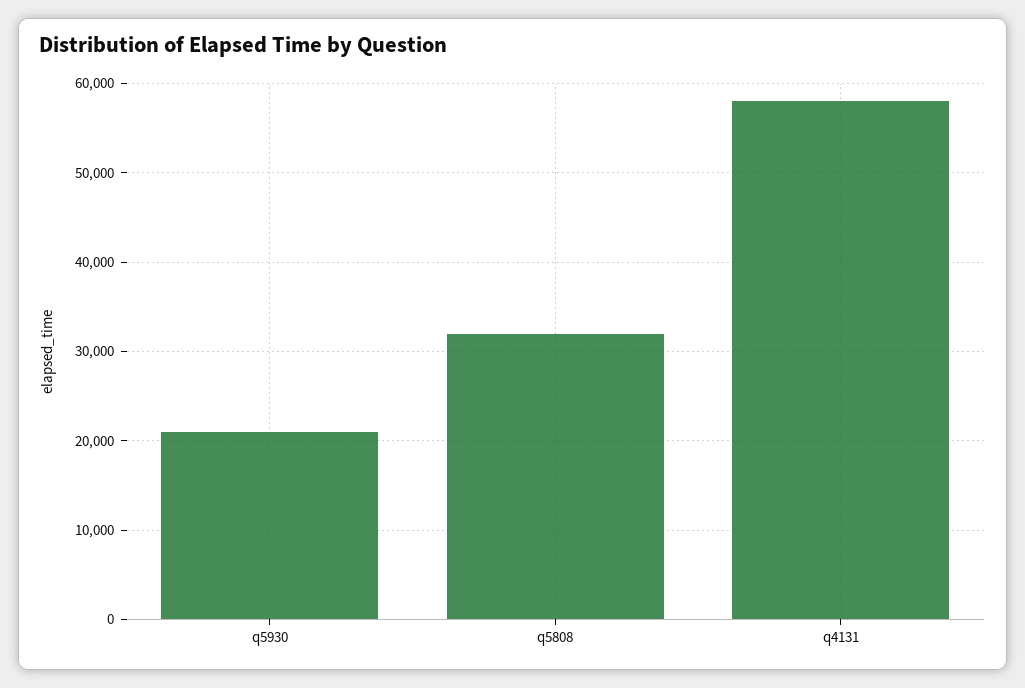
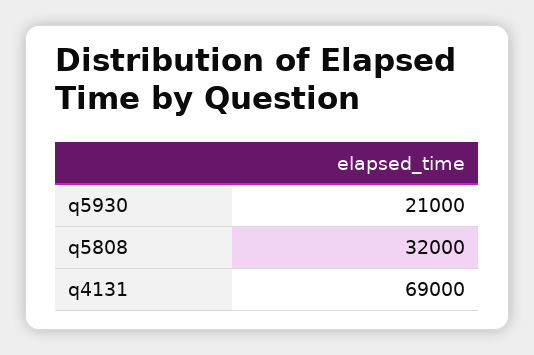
  {
    "q5930": 21000,
    "q5808": 32000,
-   "q4131": 58000
+   "q4131": 69000
  }

